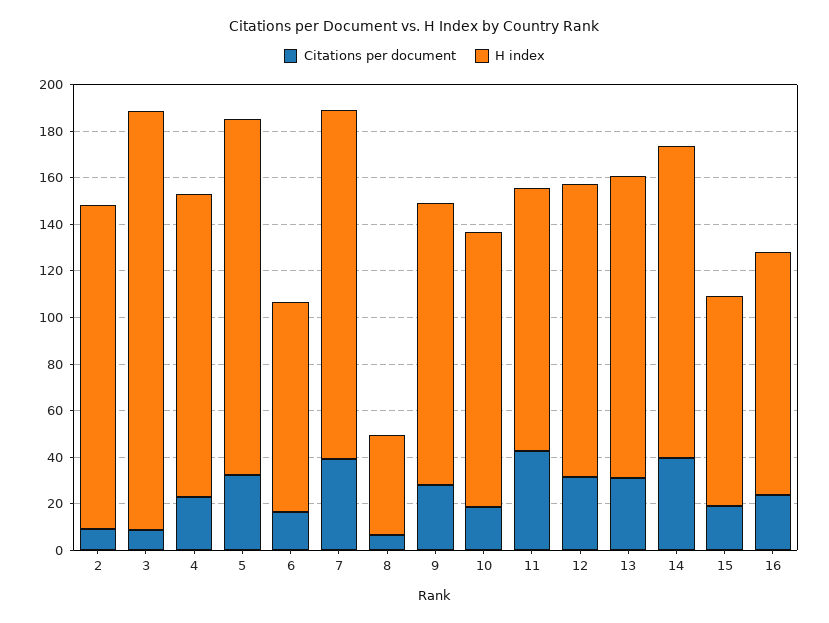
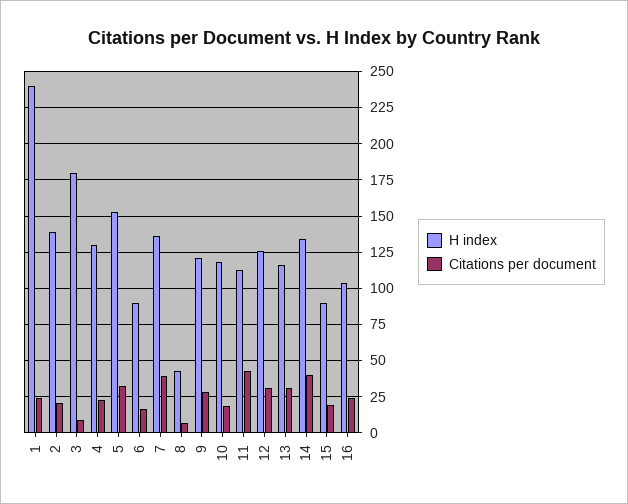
  {
    "Citations per document": {
-     "2": 10,
+     "2": 20,
      "3": 10,
      "4": 25,
      "5": 30,
      "6": 15,
      "7": 40,
      "8": 5,
      "9": 30,
      "10": 20,
      "11": 45,
      "12": 30,
      "13": 30,
      "14": 40,
      "15": 20,
-     "16": 25
+     "16": 25,
+     "1": 25
    },
    "H index": {
      "2": 140,
      "3": 180,
      "4": 130,
      "5": 155,
      "6": 90,
-     "7": 150,
+     "7": 135,
      "8": 45,
      "9": 120,
      "10": 120,
      "11": 115,
      "12": 125,
-     "13": 130,
+     "13": 115,
      "14": 135,
      "15": 90,
-     "16": 105
+     "16": 105,
+     "1": 240
    }
  }

